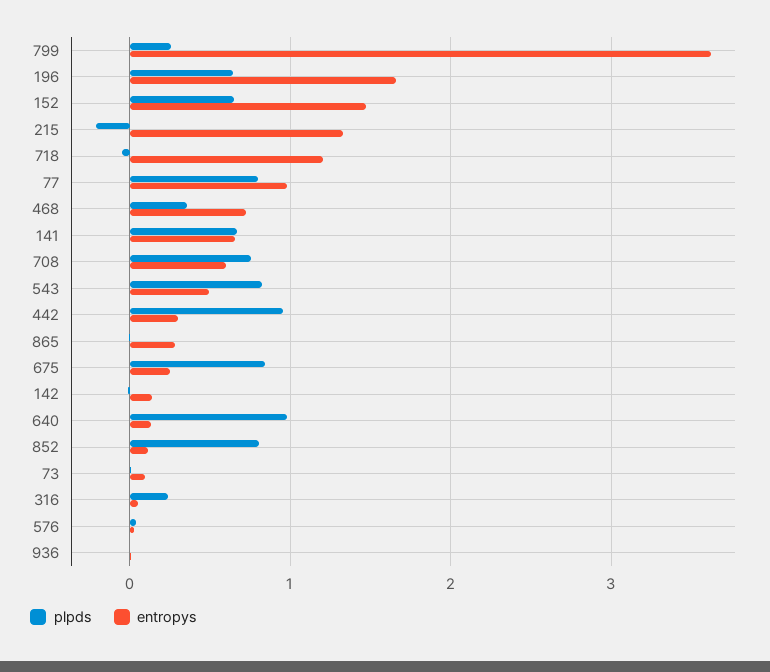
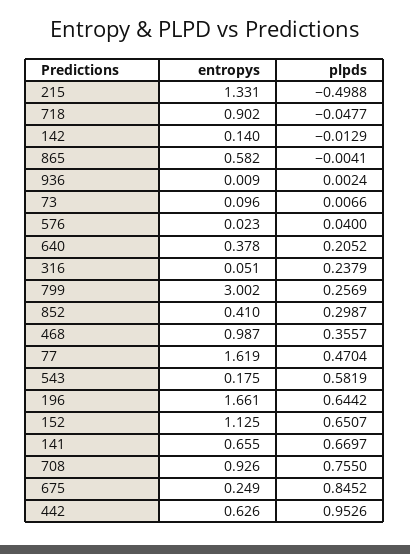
  {
    "plpds": {
      "799": 0.2569,
      "196": 0.6442,
      "152": 0.6507,
-     "215": -0.2,
+     "215": -0.4988,
      "718": -0.0477,
-     "77": 0.8,
+     "77": 0.4704,
      "468": 0.3557,
      "141": 0.6697,
      "708": 0.755,
-     "543": 0.8,
+     "543": 0.5819,
      "442": 0.9526,
      "865": -0.0041,
      "675": 0.8452,
      "142": -0.0129,
-     "640": 1,
+     "640": 0.2052,
-     "852": 0.8,
+     "852": 0.2987,
      "73": 0.0066,
      "316": 0.2379,
      "576": 0.04,
      "936": 0.0024
    },
    "entropys": {
-     "799": 3.6,
+     "799": 3.002,
      "196": 1.661,
-     "152": 1.5,
+     "152": 1.125,
      "215": 1.331,
-     "718": 1.2,
+     "718": 0.902,
-     "77": 1,
+     "77": 1.619,
-     "468": 0.7,
+     "468": 0.987,
      "141": 0.655,
-     "708": 0.6,
+     "708": 0.926,
-     "543": 0.5,
+     "543": 0.175,
-     "442": 0.3,
+     "442": 0.626,
-     "865": 0.3,
+     "865": 0.582,
      "675": 0.249,
      "142": 0.14,
-     "640": 0.1,
+     "640": 0.378,
-     "852": 0.1,
+     "852": 0.41,
      "73": 0.096,
      "316": 0.051,
      "576": 0.023,
      "936": 0.009
    }
  }

